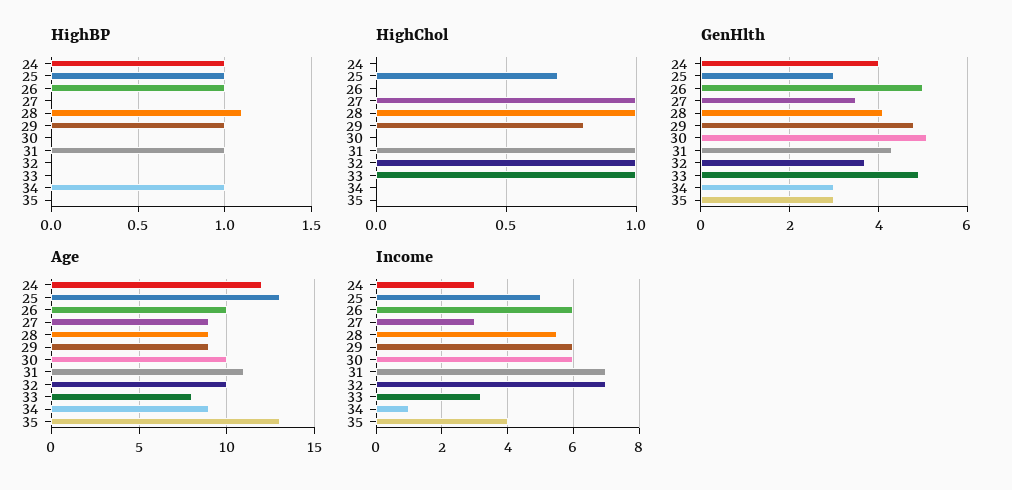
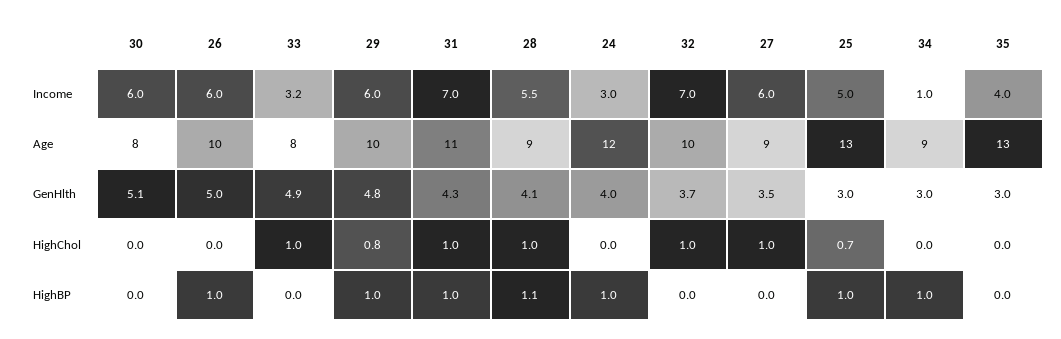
  {
    "HighBP": {
      "24": 1,
      "25": 1,
      "26": 1,
      "27": 0,
      "28": 1.1,
      "29": 1,
      "30": 0,
      "31": 1,
      "32": 0,
      "33": 0,
      "34": 1,
      "35": 0
    },
    "HighChol": {
      "24": 0,
      "25": 0.7,
      "26": 0,
      "27": 1,
      "28": 1,
      "29": 0.8,
      "30": 0,
      "31": 1,
      "32": 1,
      "33": 1,
      "34": 0,
      "35": 0
    },
    "GenHlth": {
      "24": 4,
      "25": 3,
      "26": 5,
      "27": 3.5,
      "28": 4.1,
      "29": 4.8,
      "30": 5.1,
      "31": 4.3,
      "32": 3.7,
      "33": 4.9,
      "34": 3,
      "35": 3
    },
    "Age": {
      "24": 12,
      "25": 13,
      "26": 10,
      "27": 9,
      "28": 9,
-     "29": 9,
+     "29": 10,
-     "30": 10,
+     "30": 8,
      "31": 11,
      "32": 10,
      "33": 8,
      "34": 9,
      "35": 13
    },
    "Income": {
      "24": 3,
      "25": 5,
      "26": 6,
-     "27": 3,
+     "27": 6,
      "28": 5.5,
      "29": 6,
      "30": 6,
      "31": 7,
      "32": 7,
      "33": 3.2,
      "34": 1,
      "35": 4
    }
  }

